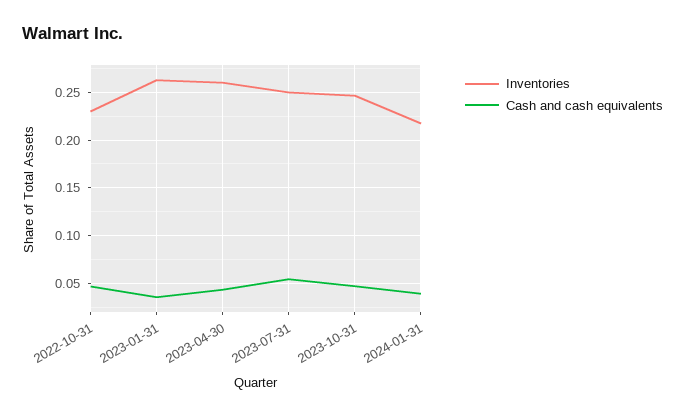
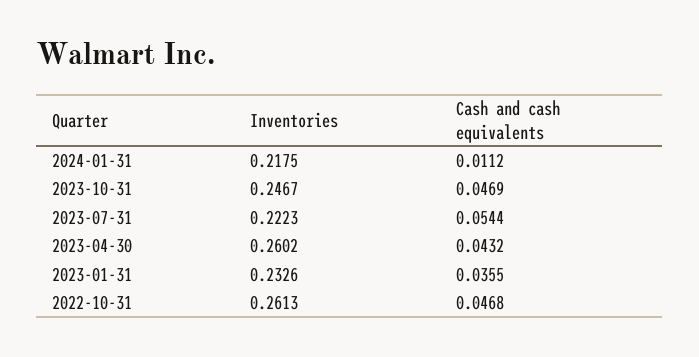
  {
    "Inventories": {
-     "2022-10-31": 0.23,
+     "2022-10-31": 0.2613,
-     "2023-01-31": 0.26,
+     "2023-01-31": 0.2326,
      "2023-04-30": 0.2602,
-     "2023-07-31": 0.25,
+     "2023-07-31": 0.2223,
      "2023-10-31": 0.2467,
      "2024-01-31": 0.2175
    },
    "Cash and cash equivalents": {
      "2022-10-31": 0.0468,
      "2023-01-31": 0.0355,
      "2023-04-30": 0.0432,
      "2023-07-31": 0.0544,
      "2023-10-31": 0.0469,
-     "2024-01-31": 0.04
+     "2024-01-31": 0.0112
    }
  }

